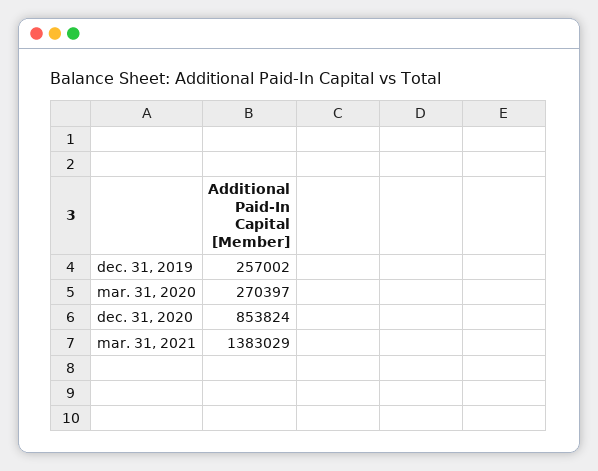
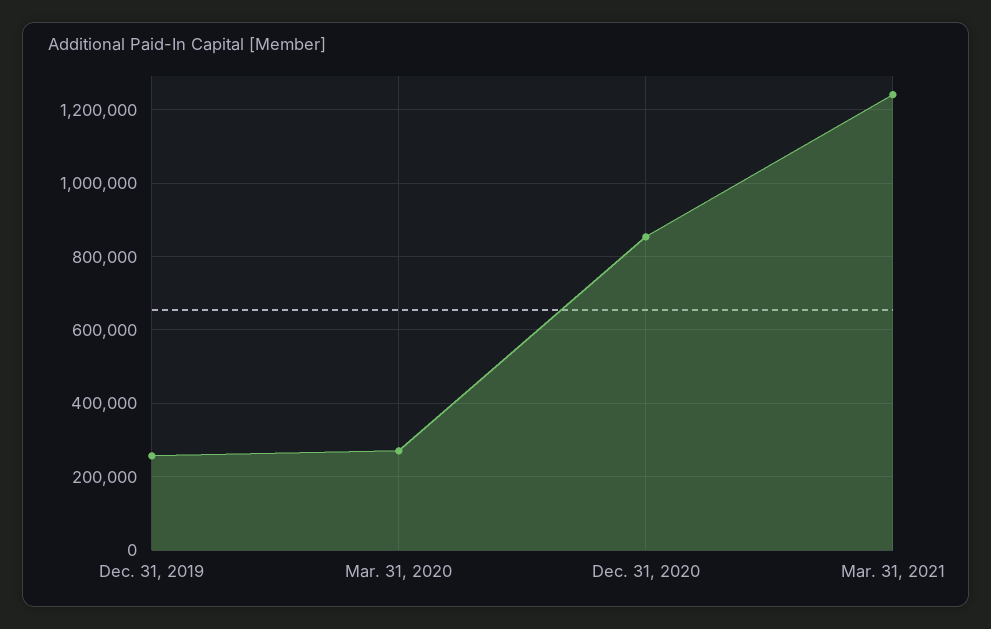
  {
    "dec. 31, 2019": 257002,
    "mar. 31, 2020": 270397,
    "dec. 31, 2020": 853824,
-   "mar. 31, 2021": 1383029
+   "mar. 31, 2021": 1240000
  }

